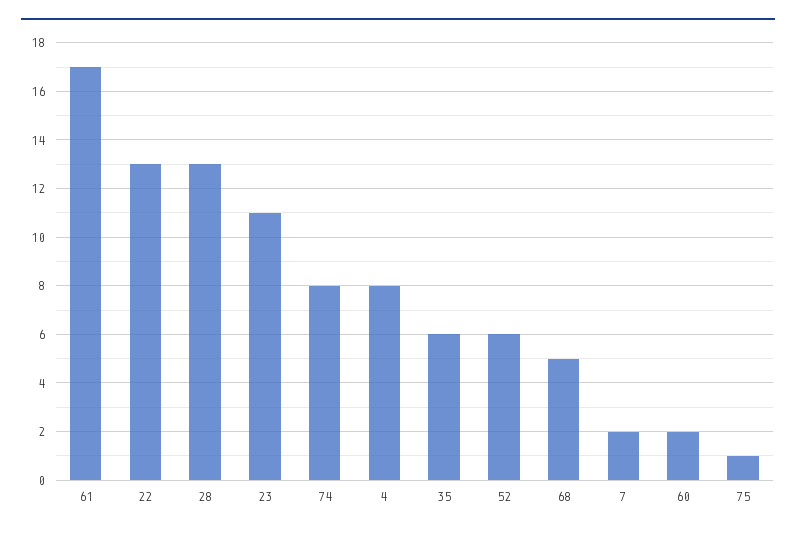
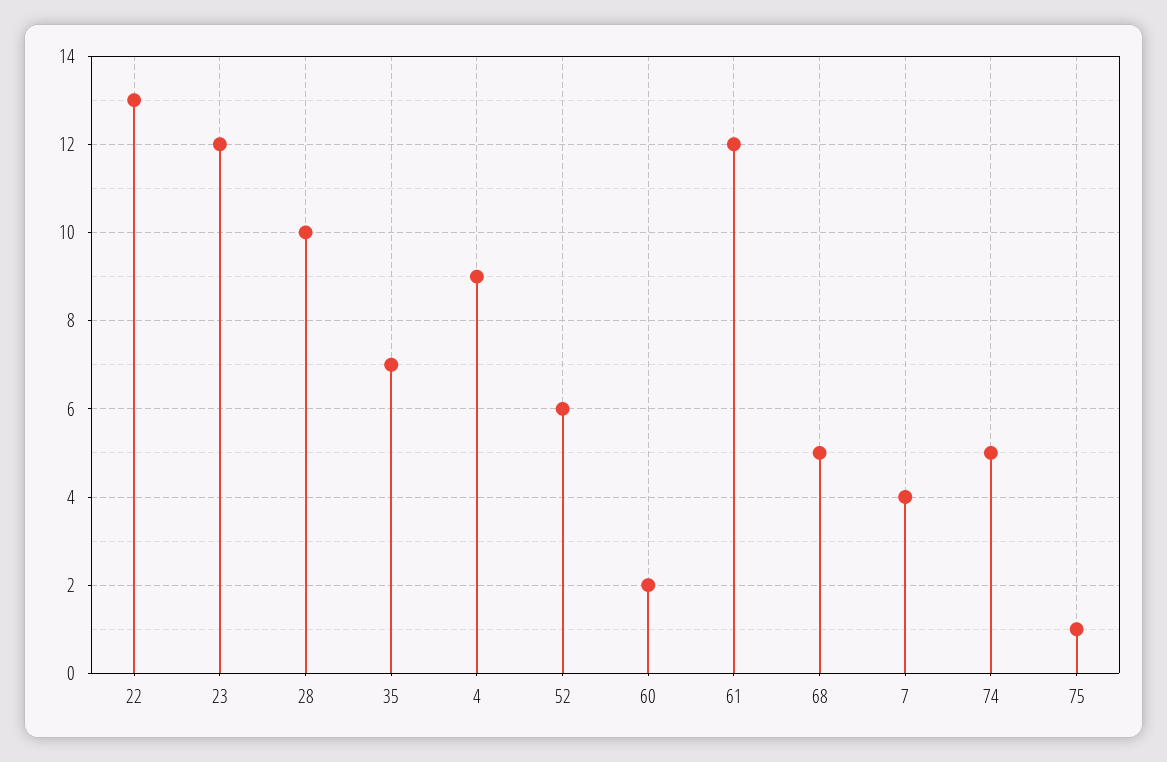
  {
-   "61": 17,
+   "61": 12,
    "22": 13,
-   "28": 13,
+   "28": 10,
-   "23": 11,
+   "23": 12,
-   "74": 8,
+   "74": 5,
-   "4": 8,
+   "4": 9,
-   "35": 6,
+   "35": 7,
    "52": 6,
    "68": 5,
-   "7": 2,
+   "7": 4,
    "60": 2,
    "75": 1
  }

